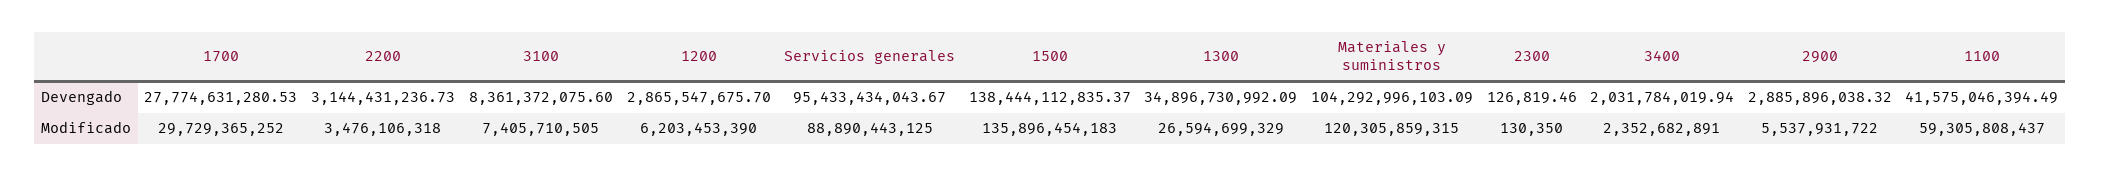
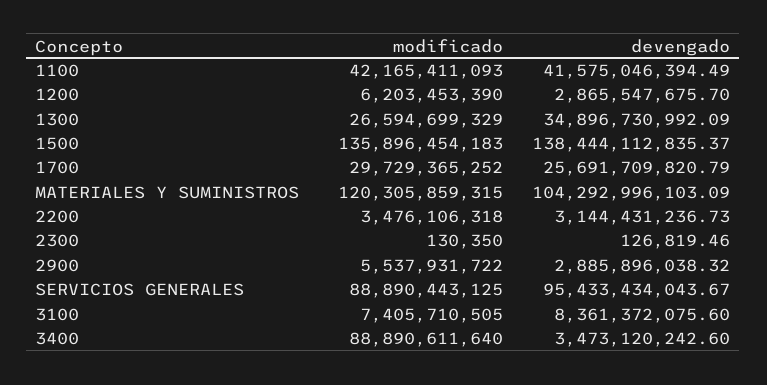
  {
    "1700": {
-     "Devengado": 27774631280.53,
+     "Devengado": 25691709820.79,
      "Modificado": 29729365252
    },
    "2200": {
      "Devengado": 3144431236.73,
      "Modificado": 3476106318
    },
    "3100": {
      "Devengado": 8361372075.6,
      "Modificado": 7405710505
    },
    "1200": {
      "Devengado": 2865547675.7,
      "Modificado": 6203453390
    },
    "Servicios generales": {
      "Devengado": 95433434043.67,
      "Modificado": 88890443125
    },
    "1500": {
      "Devengado": 138444112835.37,
      "Modificado": 135896454183
    },
    "1300": {
      "Devengado": 34896730992.09,
      "Modificado": 26594699329
    },
    "Materiales y suministros": {
      "Devengado": 104292996103.09,
      "Modificado": 120305859315
    },
    "2300": {
      "Devengado": 126819.46,
      "Modificado": 130350
    },
    "3400": {
-     "Devengado": 2031784019.94,
+     "Devengado": 3473120242.6,
-     "Modificado": 2352682891
+     "Modificado": 88890611640
    },
    "2900": {
      "Devengado": 2885896038.32,
      "Modificado": 5537931722
    },
    "1100": {
      "Devengado": 41575046394.49,
-     "Modificado": 59305808437
+     "Modificado": 42165411093
    }
  }

